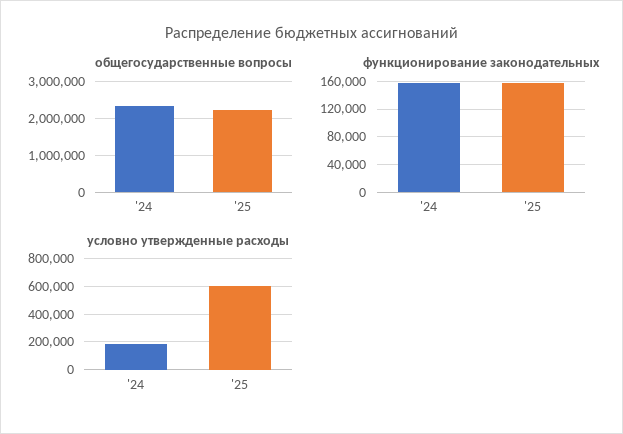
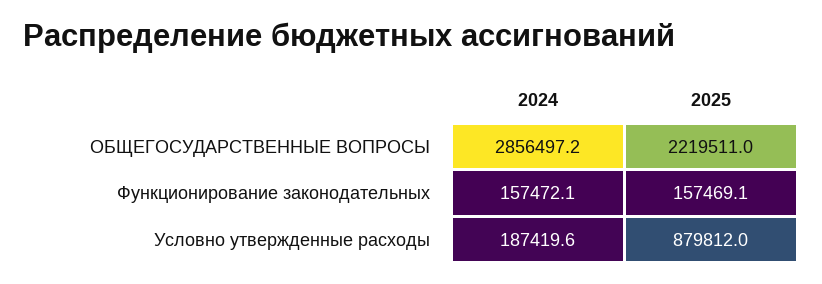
  {
    "общегосударственные вопросы": {
-     "'24": 2400000,
+     "'24": 2856497.2,
      "'25": 2219511
    },
    "функционирование законодательных": {
      "'24": 157472.1,
      "'25": 157469.1
    },
    "условно утвержденные расходы": {
      "'24": 187419.6,
-     "'25": 600000
+     "'25": 879812
    }
  }

